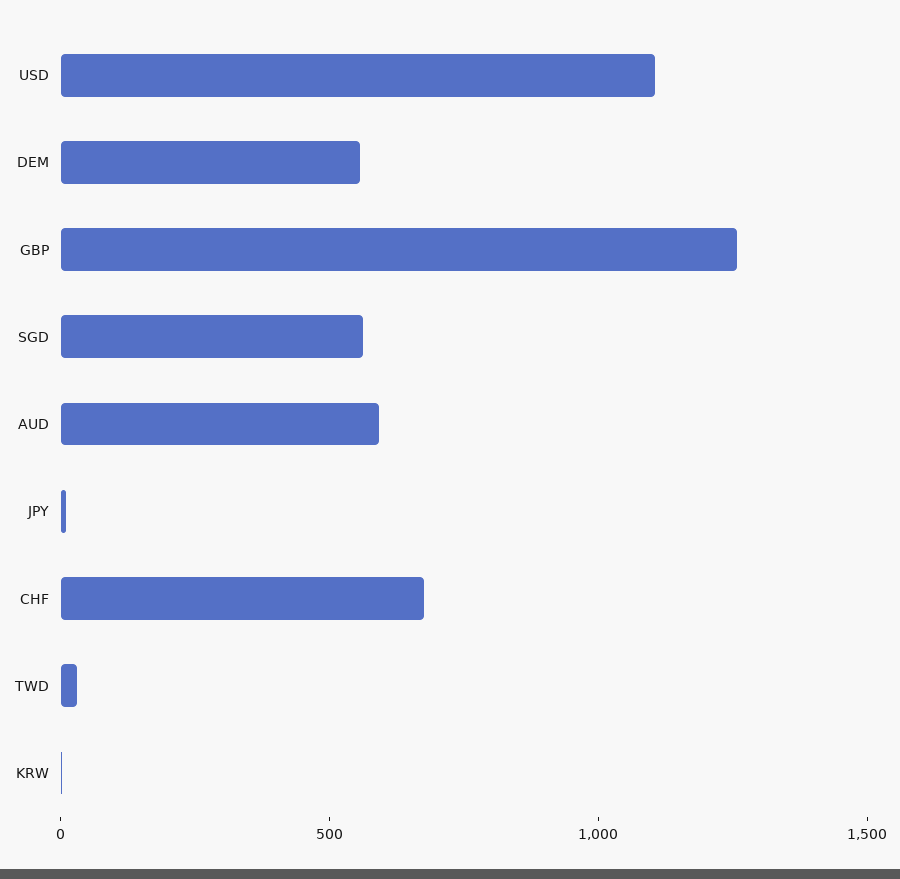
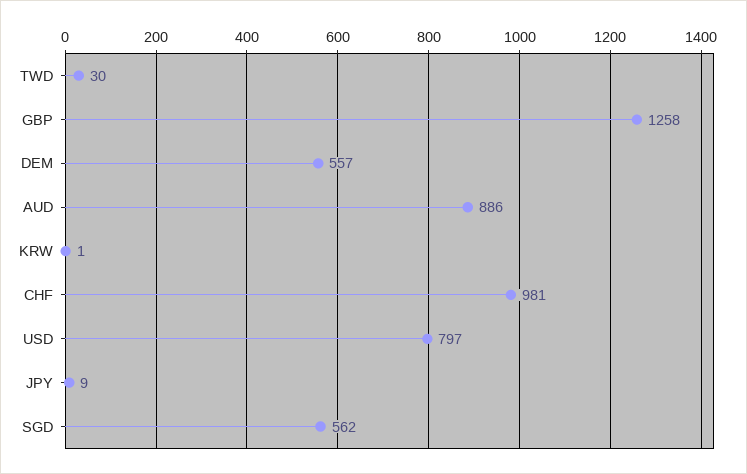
  {
-   "USD": 1100,
+   "USD": 797,
    "DEM": 557,
    "GBP": 1258,
    "SGD": 562,
-   "AUD": 600,
+   "AUD": 886,
    "JPY": 9,
-   "CHF": 700,
+   "CHF": 981,
    "TWD": 30,
    "KRW": 1
  }

